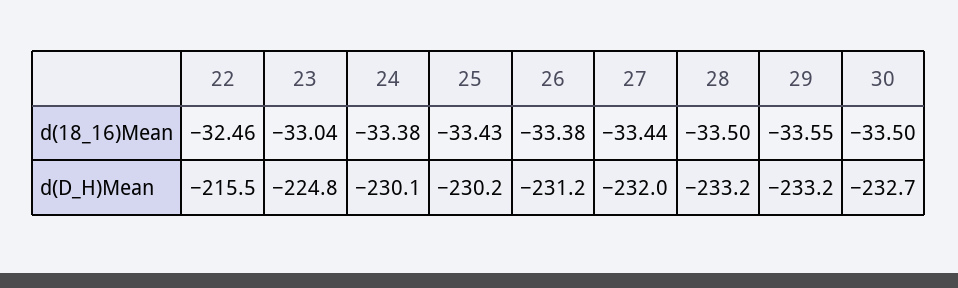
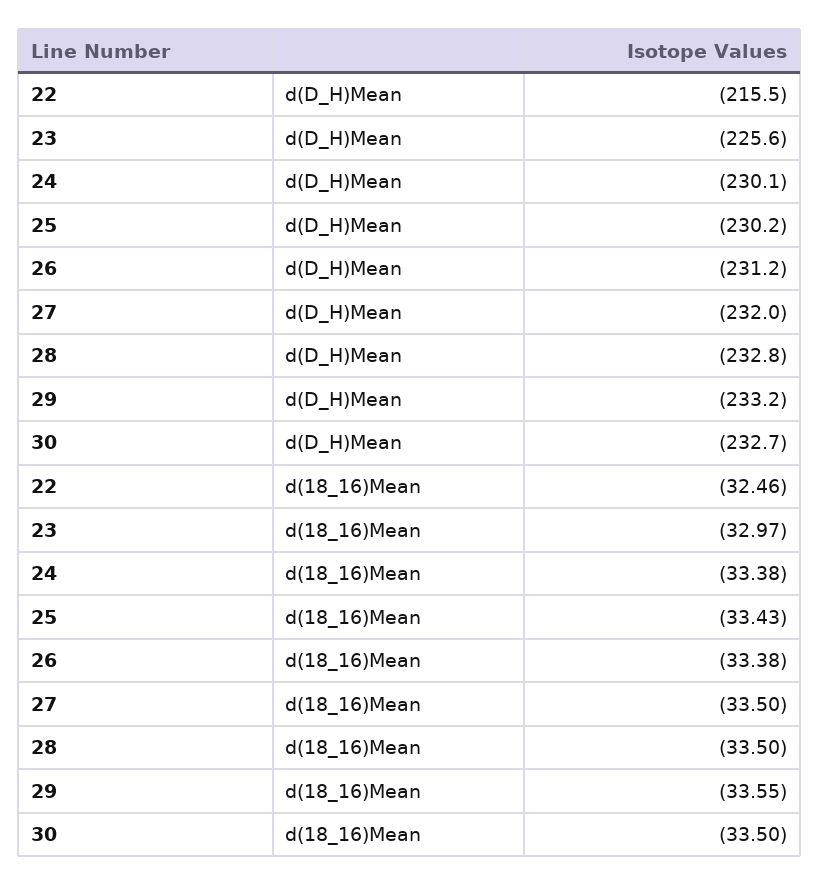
  {
    "22": {
      "d(18_16)Mean": -32.46,
      "d(D_H)Mean": -215.5
    },
    "23": {
-     "d(18_16)Mean": -33.04,
+     "d(18_16)Mean": -32.97,
-     "d(D_H)Mean": -224.8
+     "d(D_H)Mean": -225.6
    },
    "24": {
      "d(18_16)Mean": -33.38,
      "d(D_H)Mean": -230.1
    },
    "25": {
      "d(18_16)Mean": -33.43,
      "d(D_H)Mean": -230.2
    },
    "26": {
      "d(18_16)Mean": -33.38,
      "d(D_H)Mean": -231.2
    },
    "27": {
-     "d(18_16)Mean": -33.44,
+     "d(18_16)Mean": -33.5,
      "d(D_H)Mean": -232
    },
    "28": {
      "d(18_16)Mean": -33.5,
-     "d(D_H)Mean": -233.2
+     "d(D_H)Mean": -232.8
    },
    "29": {
      "d(18_16)Mean": -33.55,
      "d(D_H)Mean": -233.2
    },
    "30": {
      "d(18_16)Mean": -33.5,
      "d(D_H)Mean": -232.7
    }
  }

